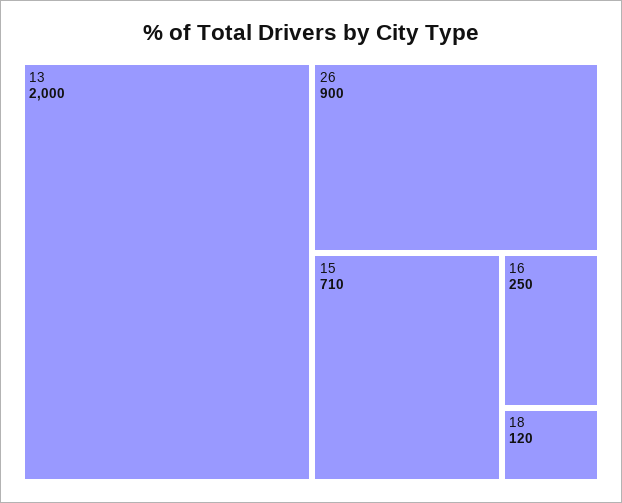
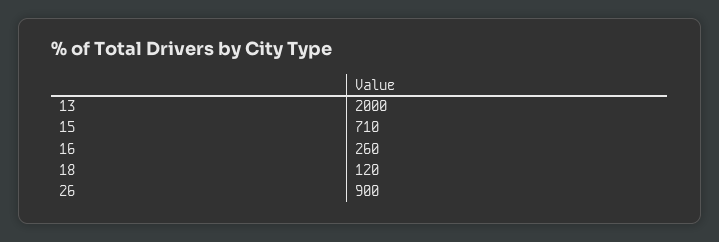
  {
    "13": 2000,
    "26": 900,
    "15": 710,
-   "16": 250,
+   "16": 260,
    "18": 120
  }

